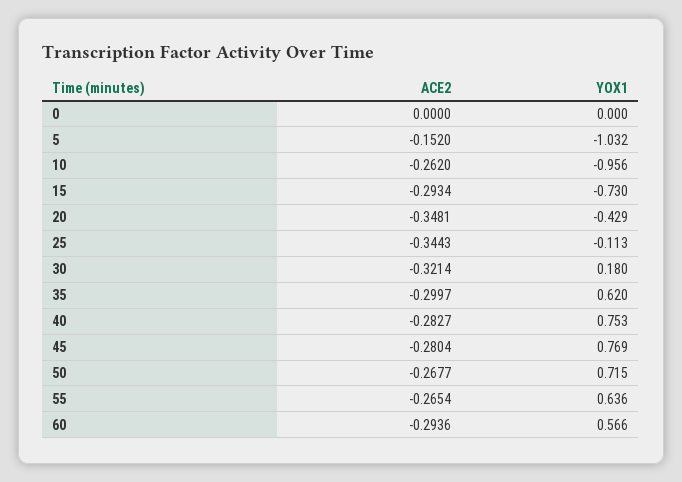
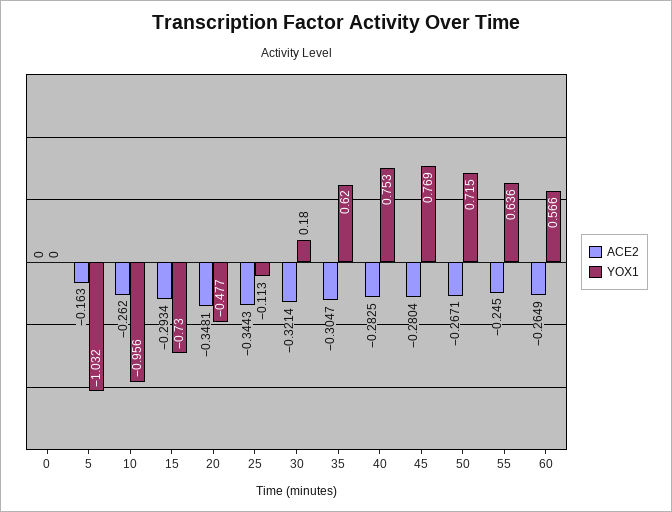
  {
    "ACE2": {
      "0": 0,
-     "5": -0.152,
+     "5": -0.163,
      "10": -0.262,
      "15": -0.2934,
      "20": -0.3481,
      "25": -0.3443,
      "30": -0.3214,
-     "35": -0.2997,
+     "35": -0.3047,
-     "40": -0.2827,
+     "40": -0.2825,
      "45": -0.2804,
-     "50": -0.2677,
+     "50": -0.2671,
-     "55": -0.2654,
+     "55": -0.245,
-     "60": -0.2936
+     "60": -0.2649
    },
    "YOX1": {
      "0": 0,
      "5": -1.032,
      "10": -0.956,
      "15": -0.73,
-     "20": -0.429,
+     "20": -0.477,
      "25": -0.113,
      "30": 0.18,
      "35": 0.62,
      "40": 0.753,
      "45": 0.769,
      "50": 0.715,
      "55": 0.636,
      "60": 0.566
    }
  }

